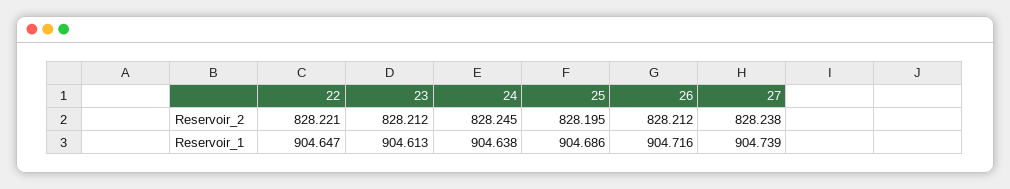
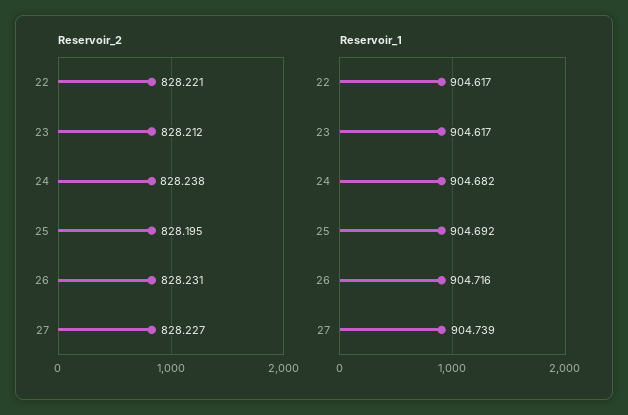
  {
    "Reservoir_2": {
      "22": 828.221,
      "23": 828.212,
-     "24": 828.245,
+     "24": 828.238,
      "25": 828.195,
-     "26": 828.212,
+     "26": 828.231,
-     "27": 828.238
+     "27": 828.227
    },
    "Reservoir_1": {
-     "22": 904.647,
+     "22": 904.617,
-     "23": 904.613,
+     "23": 904.617,
-     "24": 904.638,
+     "24": 904.682,
-     "25": 904.686,
+     "25": 904.692,
      "26": 904.716,
      "27": 904.739
    }
  }

